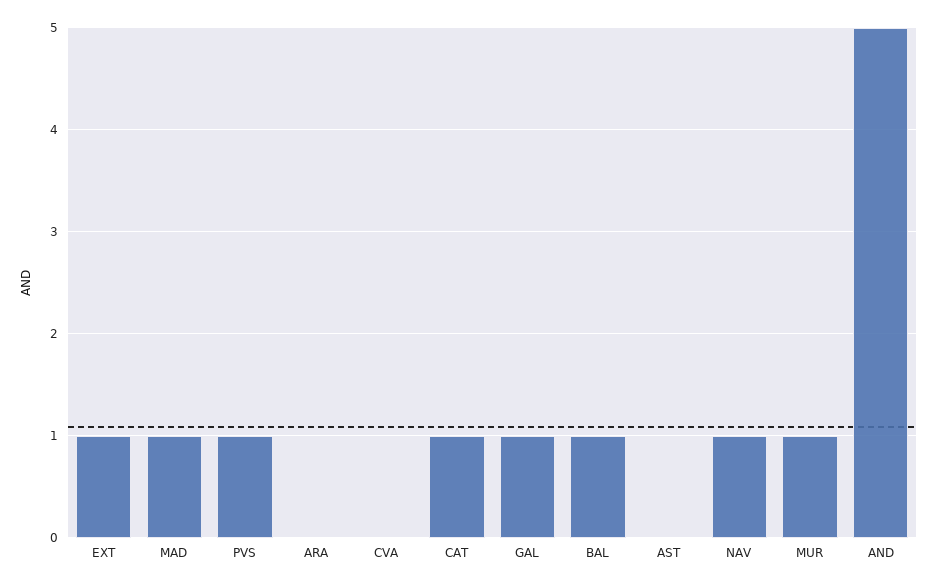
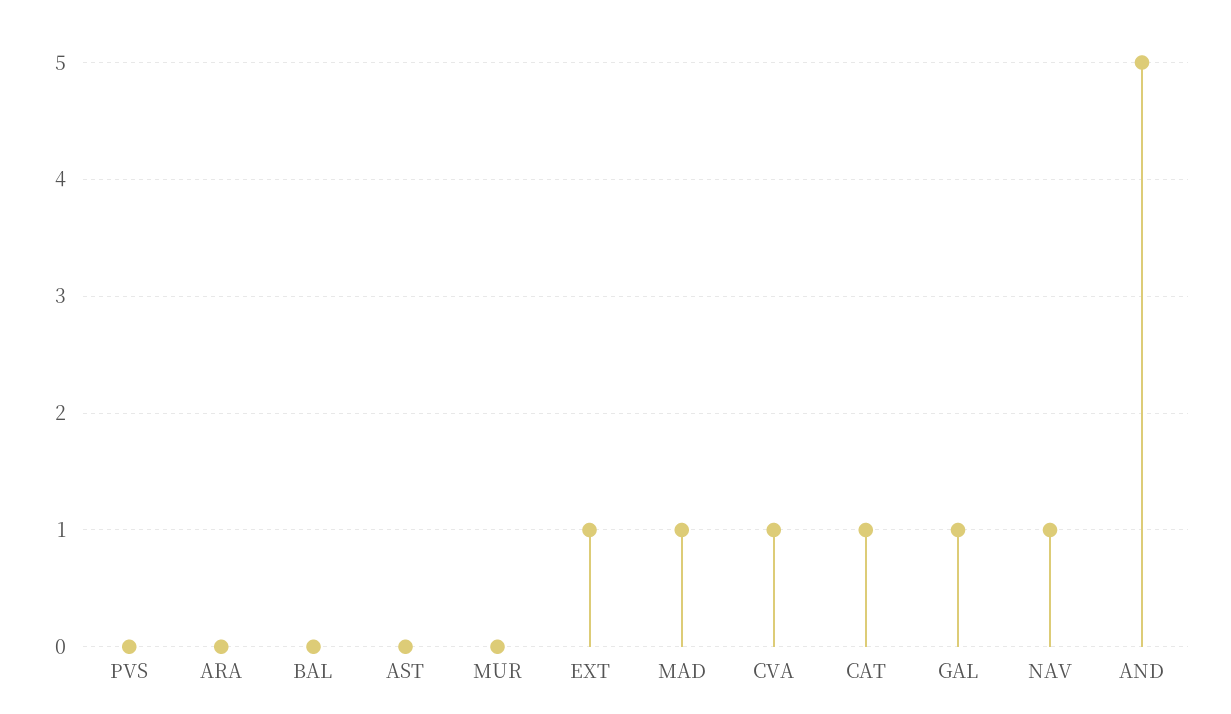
  {
    "EXT": 1,
    "MAD": 1,
-   "PVS": 1,
+   "PVS": 0,
    "ARA": 0,
-   "CVA": 0,
+   "CVA": 1,
    "CAT": 1,
    "GAL": 1,
-   "BAL": 1,
+   "BAL": 0,
    "AST": 0,
    "NAV": 1,
-   "MUR": 1,
+   "MUR": 0,
    "AND": 5
  }

